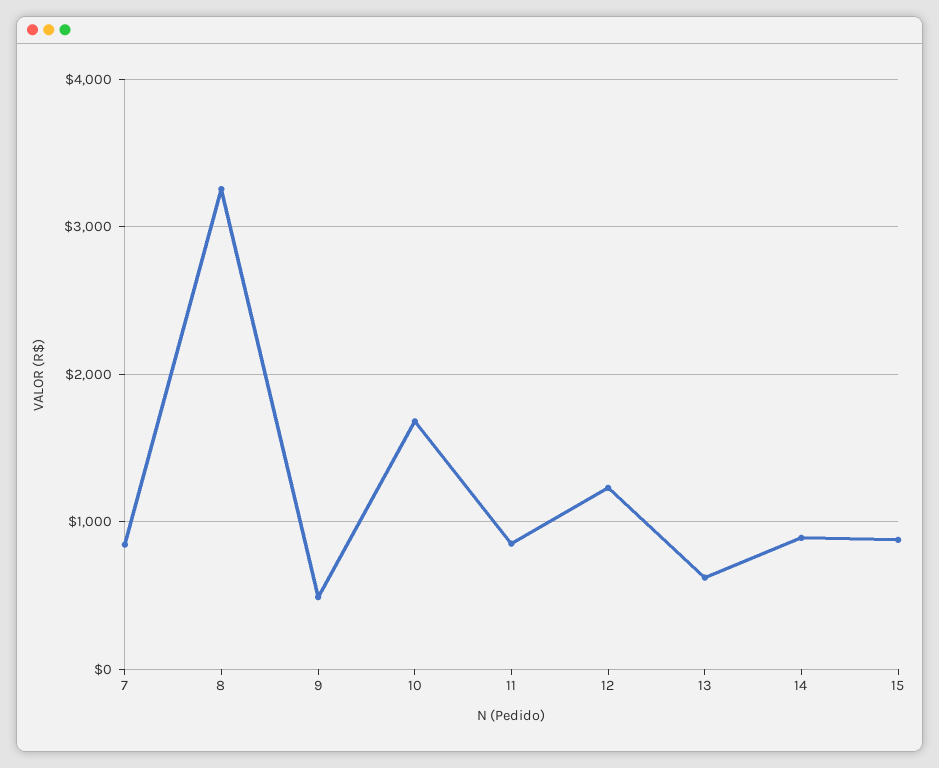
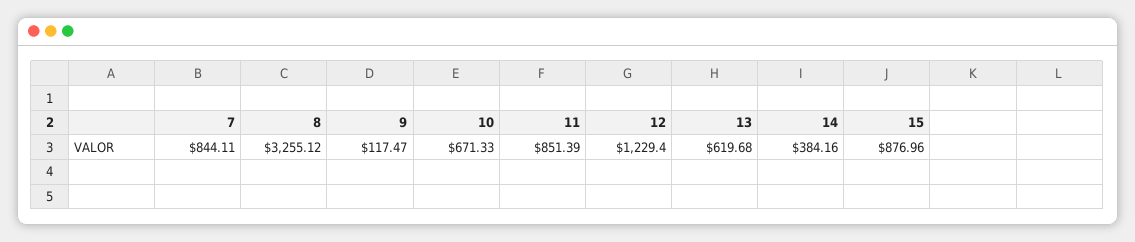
  {
    "7": 844.11,
    "8": 3255.12,
-   "9": 500,
+   "9": 117.47,
-   "10": 1700,
+   "10": 671.33,
    "11": 851.39,
    "12": 1229.4,
    "13": 619.68,
-   "14": 900,
+   "14": 384.16,
    "15": 876.96
  }

